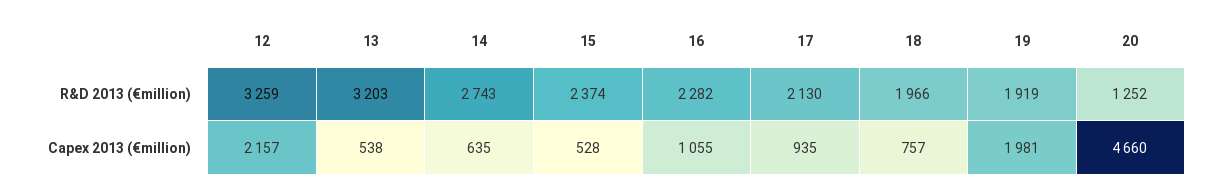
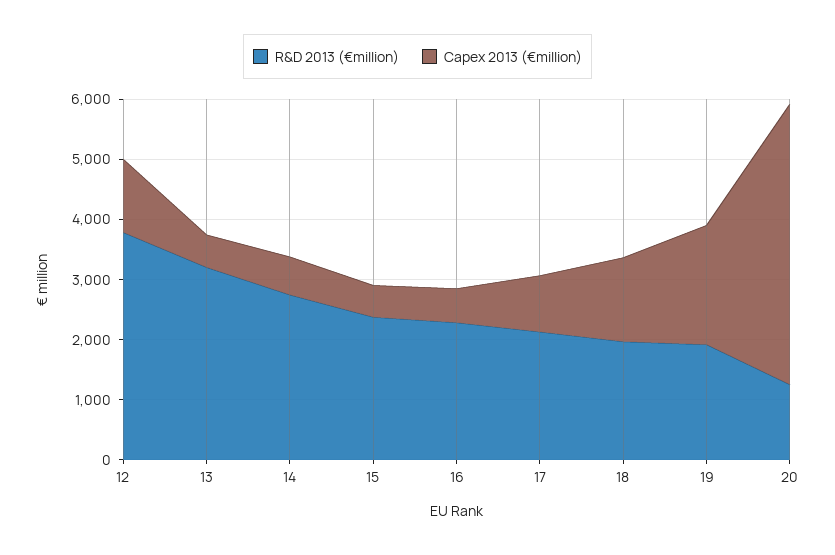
  {
    "R&D 2013 (€million)": {
-     "12": 3259,
+     "12": 3800,
      "13": 3203,
      "14": 2743,
      "15": 2374,
      "16": 2282,
      "17": 2130,
      "18": 1966,
      "19": 1919,
      "20": 1252
    },
    "Capex 2013 (€million)": {
-     "12": 2157,
+     "12": 1200,
      "13": 538,
      "14": 635,
      "15": 528,
-     "16": 1055,
+     "16": 600,
      "17": 935,
-     "18": 757,
+     "18": 1400,
      "19": 1981,
      "20": 4660
    }
  }

